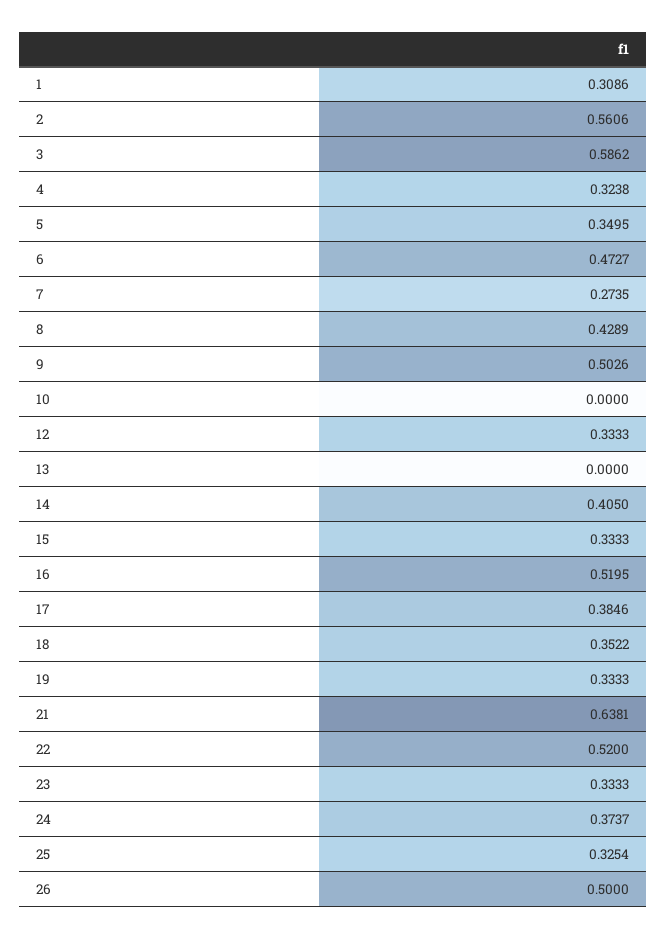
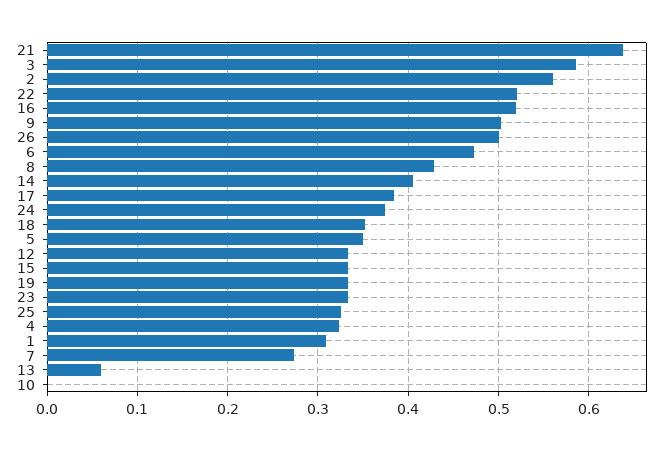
  {
    "1": 0.3086,
    "2": 0.5606,
    "3": 0.5862,
    "4": 0.3238,
    "5": 0.3495,
    "6": 0.4727,
    "7": 0.2735,
    "8": 0.4289,
    "9": 0.5026,
    "10": 0,
    "12": 0.3333,
-   "13": 0,
+   "13": 0.06,
    "14": 0.405,
    "15": 0.3333,
    "16": 0.5195,
    "17": 0.3846,
    "18": 0.3522,
    "19": 0.3333,
    "21": 0.6381,
    "22": 0.52,
    "23": 0.3333,
    "24": 0.3737,
    "25": 0.3254,
    "26": 0.5
  }

